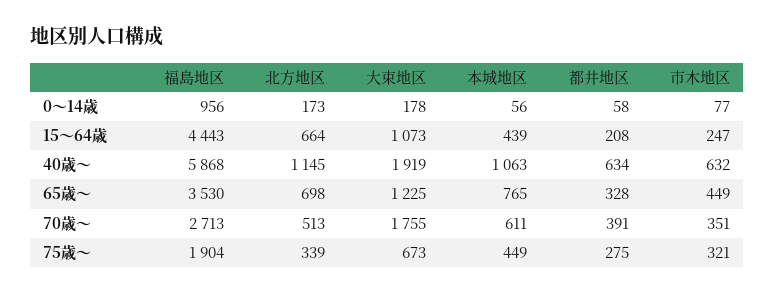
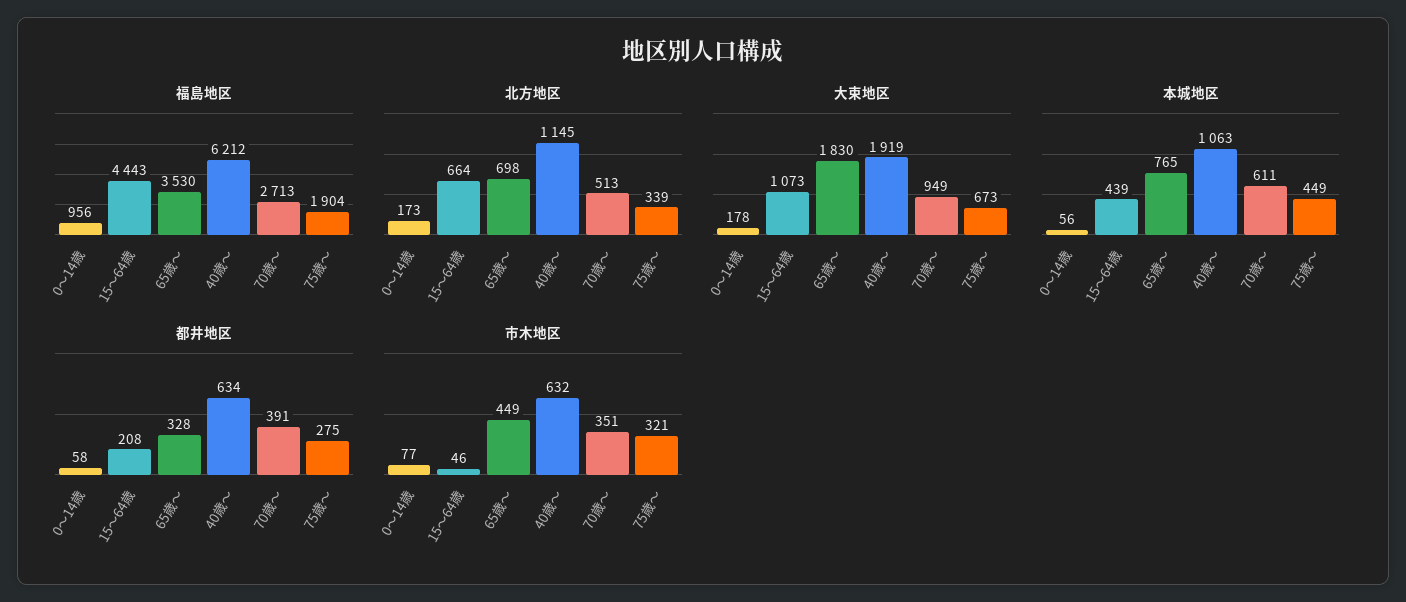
  {
    "福島地区": {
      "0～14歳": 956,
      "15～64歳": 4443,
-     "40歳～": 5868,
+     "40歳～": 6212,
      "65歳～": 3530,
      "70歳～": 2713,
      "75歳～": 1904
    },
    "北方地区": {
      "0～14歳": 173,
      "15～64歳": 664,
      "40歳～": 1145,
      "65歳～": 698,
      "70歳～": 513,
      "75歳～": 339
    },
    "大束地区": {
      "0～14歳": 178,
      "15～64歳": 1073,
      "40歳～": 1919,
-     "65歳～": 1225,
+     "65歳～": 1830,
-     "70歳～": 1755,
+     "70歳～": 949,
      "75歳～": 673
    },
    "本城地区": {
      "0～14歳": 56,
      "15～64歳": 439,
      "40歳～": 1063,
      "65歳～": 765,
      "70歳～": 611,
      "75歳～": 449
    },
    "都井地区": {
      "0～14歳": 58,
      "15～64歳": 208,
      "40歳～": 634,
      "65歳～": 328,
      "70歳～": 391,
      "75歳～": 275
    },
    "市木地区": {
      "0～14歳": 77,
-     "15～64歳": 247,
+     "15～64歳": 46,
      "40歳～": 632,
      "65歳～": 449,
      "70歳～": 351,
      "75歳～": 321
    }
  }

